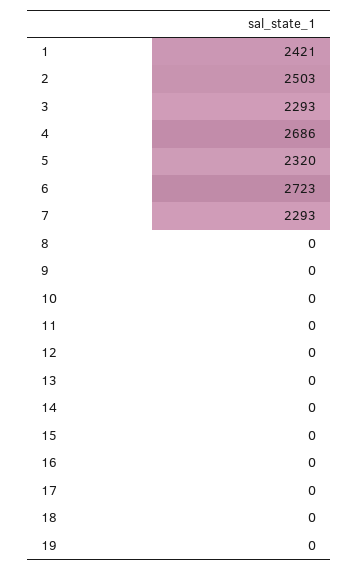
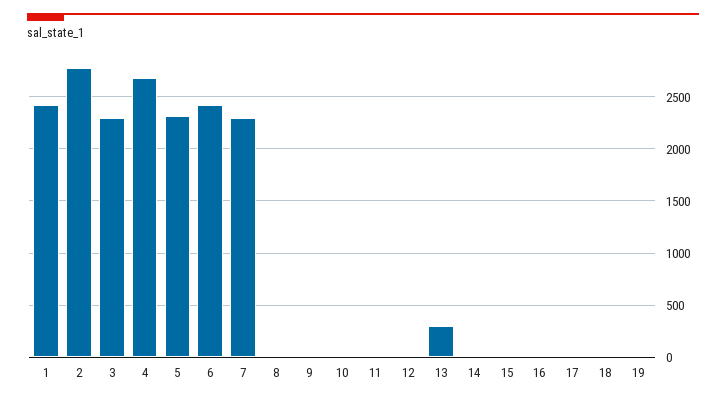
  {
    "1": 2421,
-   "2": 2503,
+   "2": 2800,
    "3": 2293,
    "4": 2686,
    "5": 2320,
-   "6": 2723,
+   "6": 2400,
    "7": 2293,
    "8": 0,
    "9": 0,
    "10": 0,
    "11": 0,
    "12": 0,
-   "13": 0,
+   "13": 300,
    "14": 0,
    "15": 0,
    "16": 0,
    "17": 0,
    "18": 0,
    "19": 0
  }

